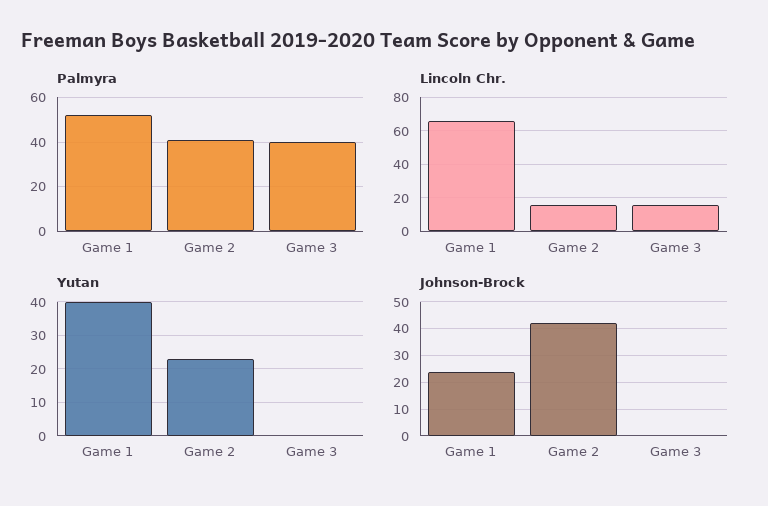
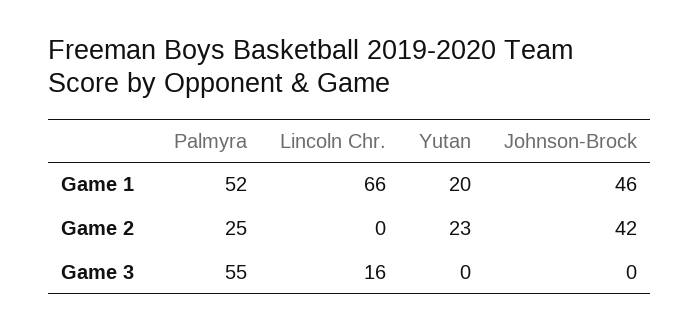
  {
    "Palmyra": {
      "Game 1": 52,
-     "Game 2": 40,
+     "Game 2": 25,
-     "Game 3": 40
+     "Game 3": 55
    },
    "Lincoln Chr.": {
      "Game 1": 66,
-     "Game 2": 15,
+     "Game 2": 0,
      "Game 3": 16
    },
    "Yutan": {
-     "Game 1": 40,
+     "Game 1": 20,
      "Game 2": 23,
      "Game 3": 0
    },
    "Johnson-Brock": {
-     "Game 1": 25,
+     "Game 1": 46,
      "Game 2": 42,
      "Game 3": 0
    }
  }

